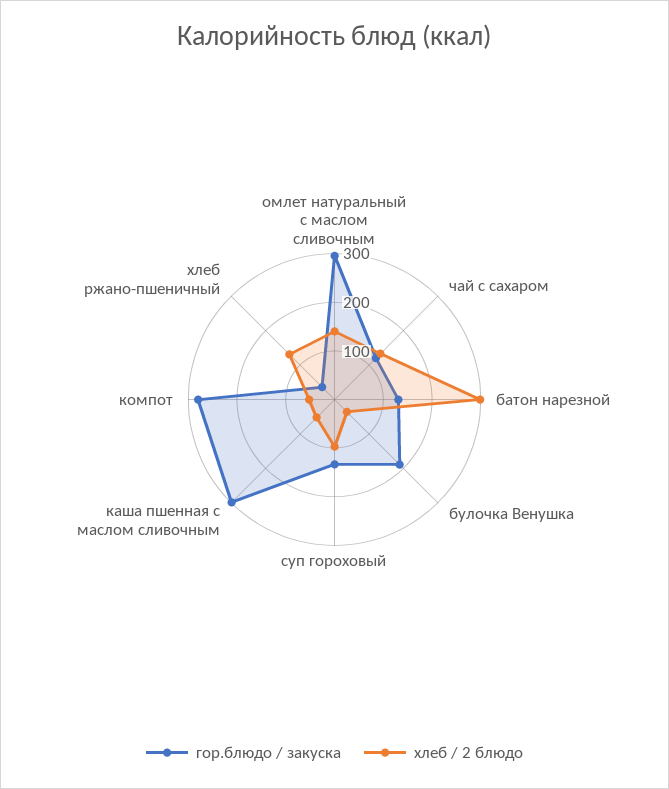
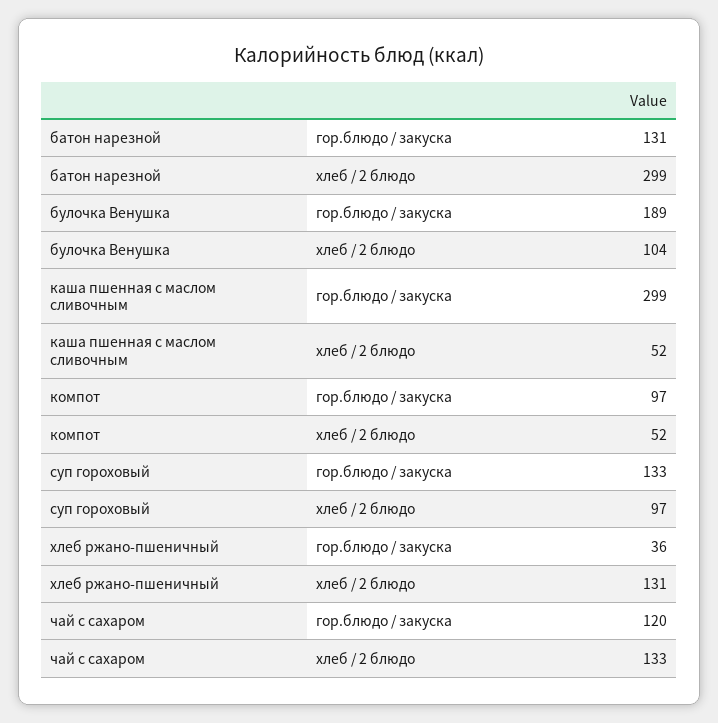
  {
    "гор.блюдо / закуска": {
-     "омлет натуральный с маслом сливочным": 300,
      "чай с сахаром": 120,
      "батон нарезной": 131,
      "булочка Венушка": 189,
      "суп гороховый": 133,
      "каша пшенная с маслом сливочным": 299,
-     "компот": 280,
+     "компот": 97,
      "хлеб ржано-пшеничный": 36
    },
    "хлеб / 2 блюдо": {
-     "омлет натуральный с маслом сливочным": 140,
      "чай с сахаром": 133,
      "батон нарезной": 299,
-     "булочка Венушка": 40,
+     "булочка Венушка": 104,
      "суп гороховый": 97,
      "каша пшенная с маслом сливочным": 52,
      "компот": 52,
      "хлеб ржано-пшеничный": 131
    }
  }

